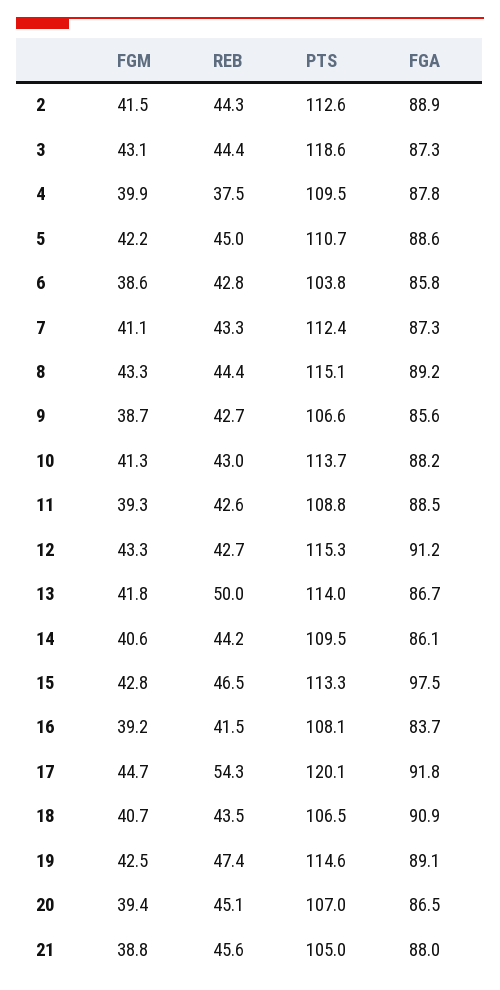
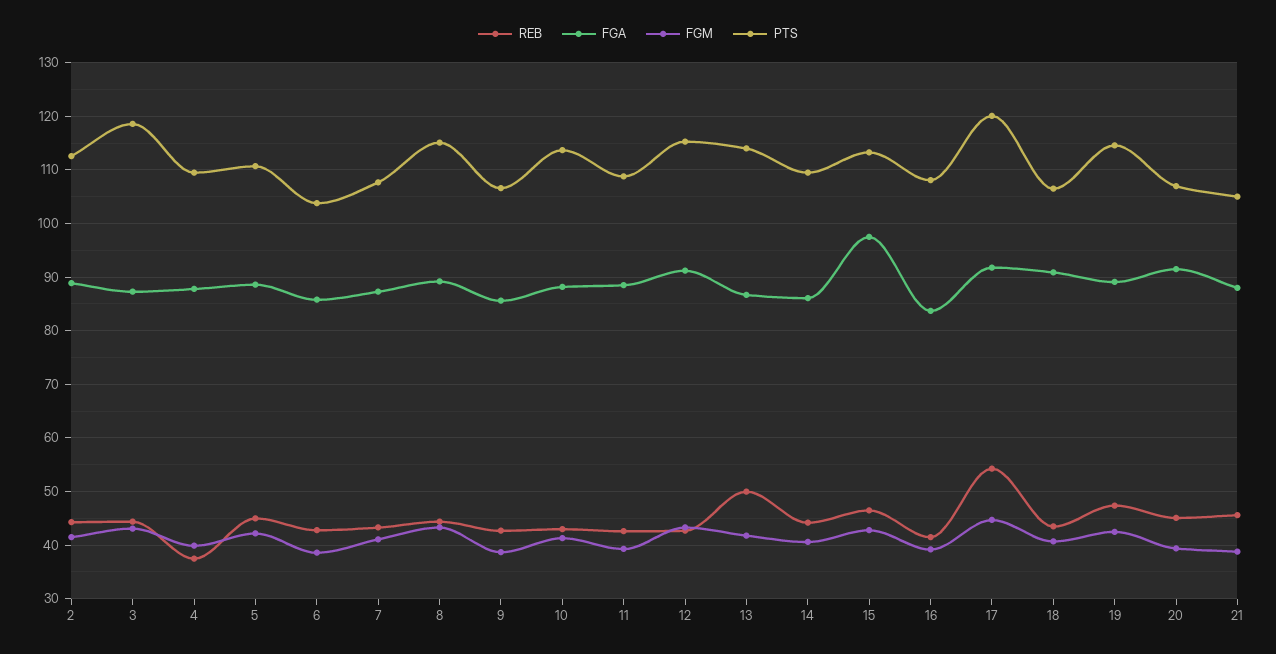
  {
    "FGM": {
      "2": 41.5,
      "3": 43.1,
      "4": 39.9,
      "5": 42.2,
      "6": 38.6,
      "7": 41.1,
      "8": 43.3,
      "9": 38.7,
      "10": 41.3,
      "11": 39.3,
      "12": 43.3,
      "13": 41.8,
      "14": 40.6,
      "15": 42.8,
      "16": 39.2,
      "17": 44.7,
      "18": 40.7,
      "19": 42.5,
      "20": 39.4,
      "21": 38.8
    },
    "REB": {
      "2": 44.3,
      "3": 44.4,
      "4": 37.5,
      "5": 45,
      "6": 42.8,
      "7": 43.3,
      "8": 44.4,
      "9": 42.7,
      "10": 43,
      "11": 42.6,
      "12": 42.7,
      "13": 50,
      "14": 44.2,
      "15": 46.5,
      "16": 41.5,
      "17": 54.3,
      "18": 43.5,
      "19": 47.4,
      "20": 45.1,
      "21": 45.6
    },
    "PTS": {
      "2": 112.6,
      "3": 118.6,
      "4": 109.5,
      "5": 110.7,
      "6": 103.8,
-     "7": 112.4,
+     "7": 108,
      "8": 115.1,
      "9": 106.6,
      "10": 113.7,
      "11": 108.8,
      "12": 115.3,
      "13": 114,
      "14": 109.5,
      "15": 113.3,
      "16": 108.1,
      "17": 120.1,
      "18": 106.5,
      "19": 114.6,
      "20": 107,
      "21": 105
    },
    "FGA": {
      "2": 88.9,
      "3": 87.3,
      "4": 87.8,
      "5": 88.6,
      "6": 85.8,
      "7": 87.3,
      "8": 89.2,
      "9": 85.6,
      "10": 88.2,
      "11": 88.5,
      "12": 91.2,
      "13": 86.7,
      "14": 86.1,
      "15": 97.5,
      "16": 83.7,
      "17": 91.8,
      "18": 90.9,
      "19": 89.1,
-     "20": 86.5,
+     "20": 92,
      "21": 88
    }
  }

